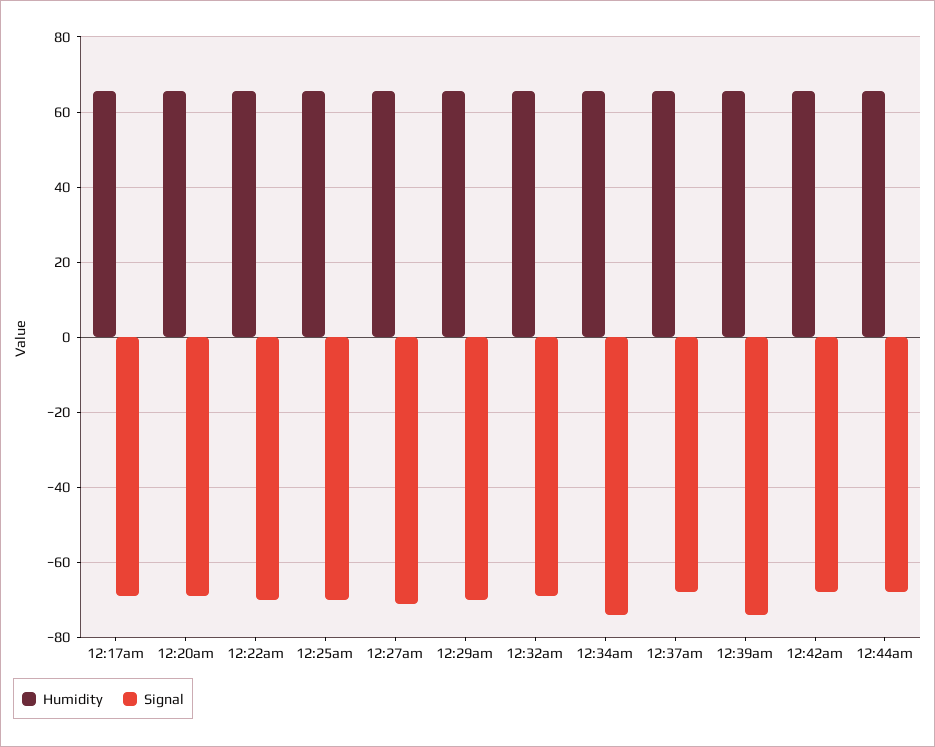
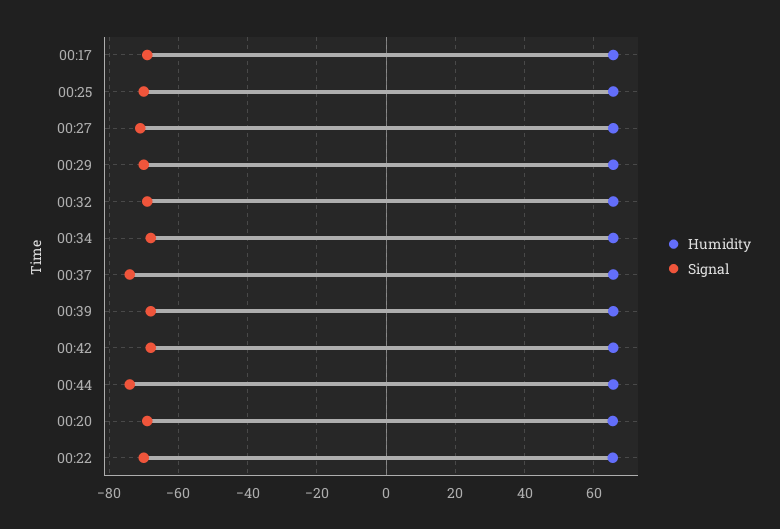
  {
    "Humidity": {
      "12:17am": 66,
      "12:20am": 66,
      "12:22am": 66,
      "12:25am": 66,
      "12:27am": 66,
      "12:29am": 66,
      "12:32am": 66,
      "12:34am": 66,
      "12:37am": 66,
      "12:39am": 66,
      "12:42am": 66,
      "12:44am": 66
    },
    "Signal": {
      "12:17am": -70,
      "12:20am": -70,
      "12:22am": -70,
      "12:25am": -70,
      "12:27am": -72,
      "12:29am": -70,
      "12:32am": -70,
-     "12:34am": -74,
+     "12:34am": -68,
-     "12:37am": -68,
+     "12:37am": -74,
-     "12:39am": -74,
+     "12:39am": -68,
      "12:42am": -68,
-     "12:44am": -68
+     "12:44am": -74
    }
  }

